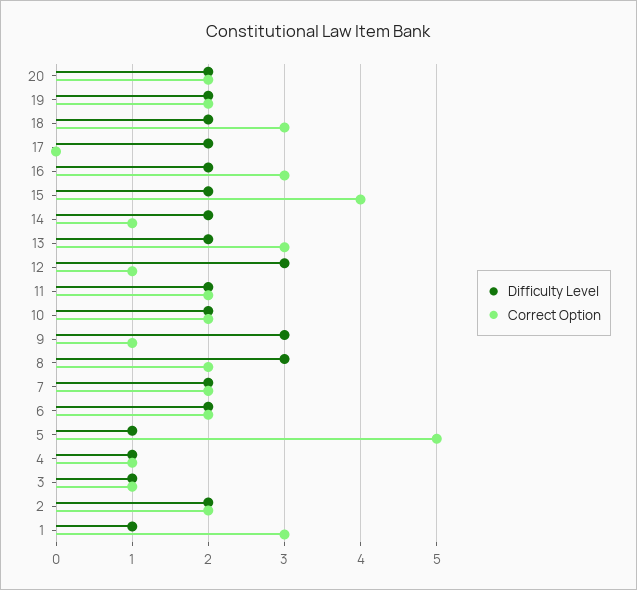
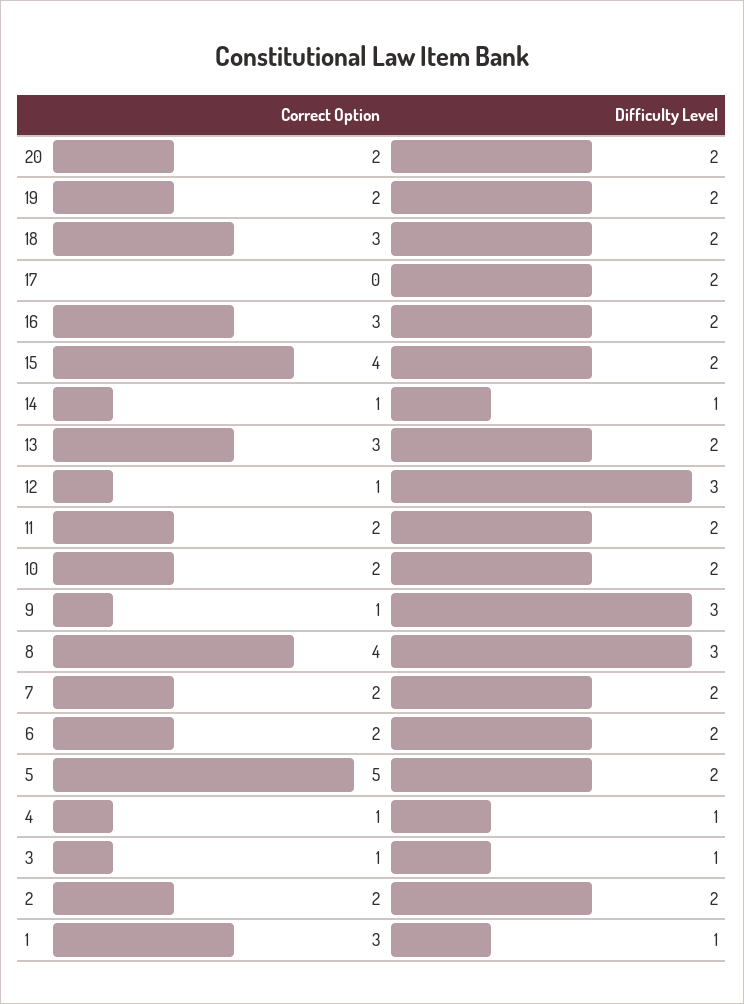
  {
    "Difficulty Level": {
      "20": 2,
      "19": 2,
      "18": 2,
      "17": 2,
      "16": 2,
      "15": 2,
-     "14": 2,
+     "14": 1,
      "13": 2,
      "12": 3,
      "11": 2,
      "10": 2,
      "9": 3,
      "8": 3,
      "7": 2,
      "6": 2,
-     "5": 1,
+     "5": 2,
      "4": 1,
      "3": 1,
      "2": 2,
      "1": 1
    },
    "Correct Option": {
      "20": 2,
      "19": 2,
      "18": 3,
      "17": 0,
      "16": 3,
      "15": 4,
      "14": 1,
      "13": 3,
      "12": 1,
      "11": 2,
      "10": 2,
      "9": 1,
-     "8": 2,
+     "8": 4,
      "7": 2,
      "6": 2,
      "5": 5,
      "4": 1,
      "3": 1,
      "2": 2,
      "1": 3
    }
  }

